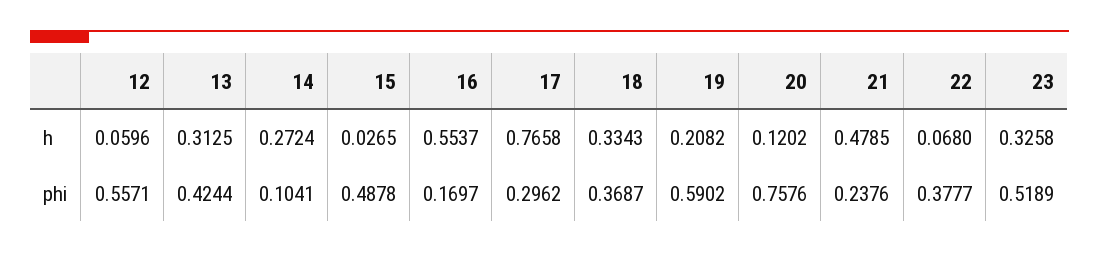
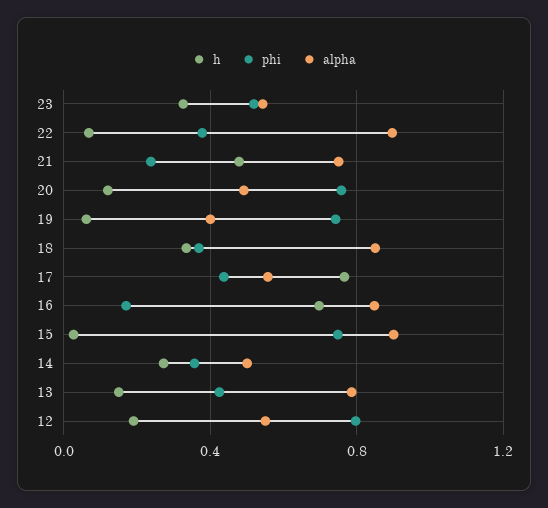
  {
    "h": {
-     "12": 0.0596,
+     "12": 0.2,
-     "13": 0.3125,
+     "13": 0.15,
      "14": 0.2724,
      "15": 0.0265,
-     "16": 0.5537,
+     "16": 0.7,
      "17": 0.7658,
      "18": 0.3343,
-     "19": 0.2082,
+     "19": 0.05,
      "20": 0.1202,
      "21": 0.4785,
      "22": 0.068,
      "23": 0.3258
    },
    "phi": {
-     "12": 0.5571,
+     "12": 0.8,
      "13": 0.4244,
-     "14": 0.1041,
+     "14": 0.35,
-     "15": 0.4878,
+     "15": 0.75,
      "16": 0.1697,
-     "17": 0.2962,
+     "17": 0.45,
      "18": 0.3687,
-     "19": 0.5902,
+     "19": 0.75,
      "20": 0.7576,
      "21": 0.2376,
      "22": 0.3777,
      "23": 0.5189
-   }
+   },
+   "alpha": {
+     "23": 0.55,
+     "22": 0.9,
+     "21": 0.75,
+     "20": 0.5,
+     "19": 0.4,
+     "18": 0.85,
+     "17": 0.55,
+     "16": 0.85,
+     "15": 0.9,
+     "14": 0.5,
+     "13": 0.8,
+     "12": 0.55
+   }
  }

